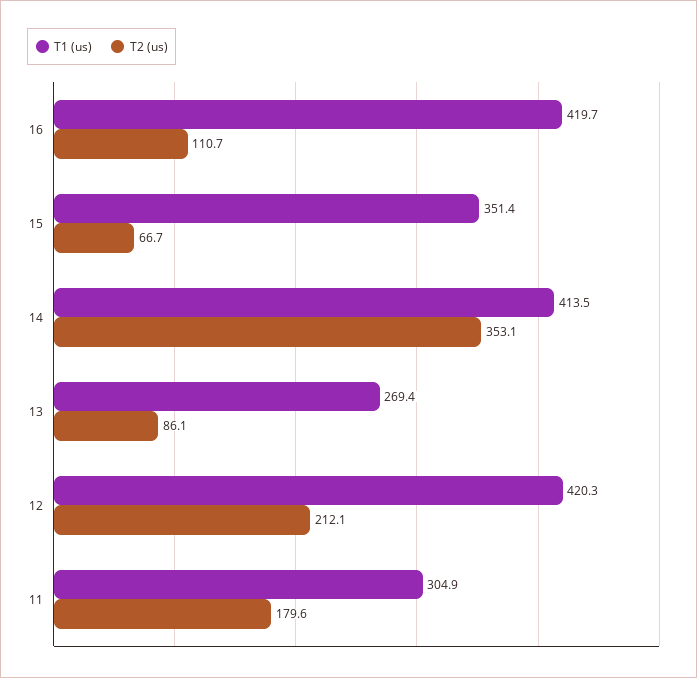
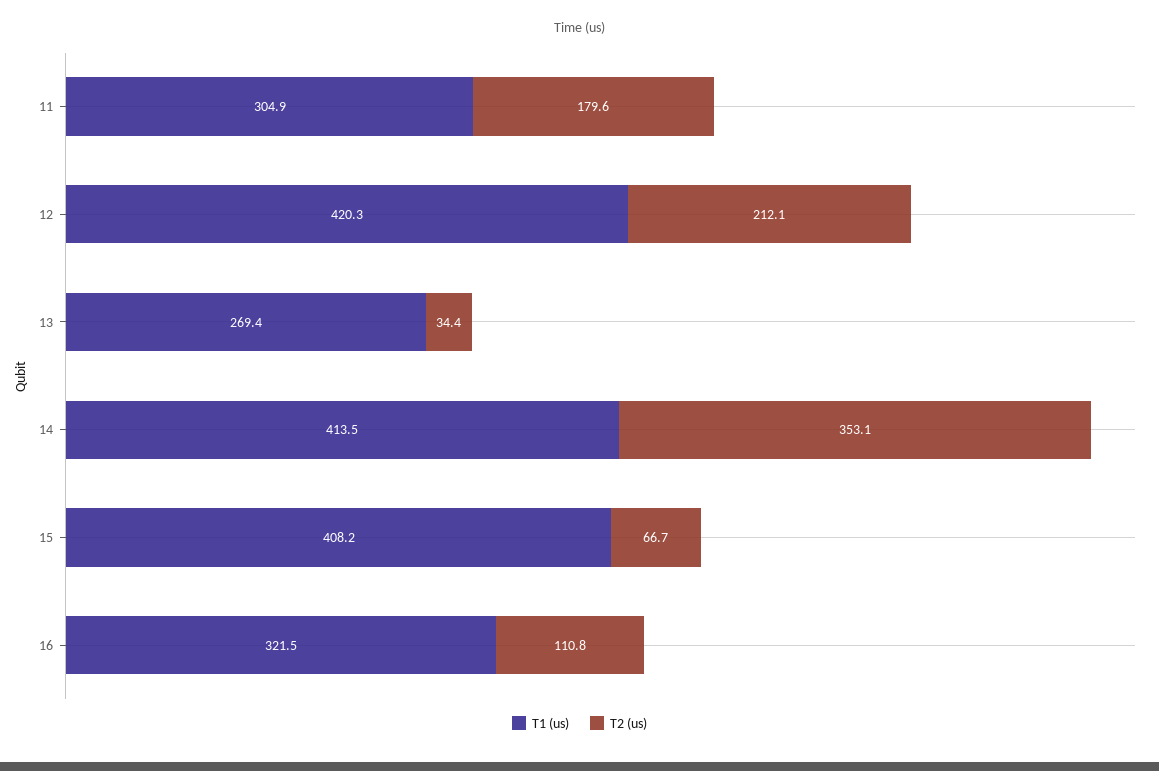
  {
    "T1 (us)": {
-     "16": 419.7,
+     "16": 321.5,
-     "15": 351.4,
+     "15": 408.2,
      "14": 413.5,
      "13": 269.4,
      "12": 420.3,
      "11": 304.9
    },
    "T2 (us)": {
-     "16": 110.7,
+     "16": 110.8,
      "15": 66.7,
      "14": 353.1,
-     "13": 86.1,
+     "13": 34.4,
      "12": 212.1,
      "11": 179.6
    }
  }

